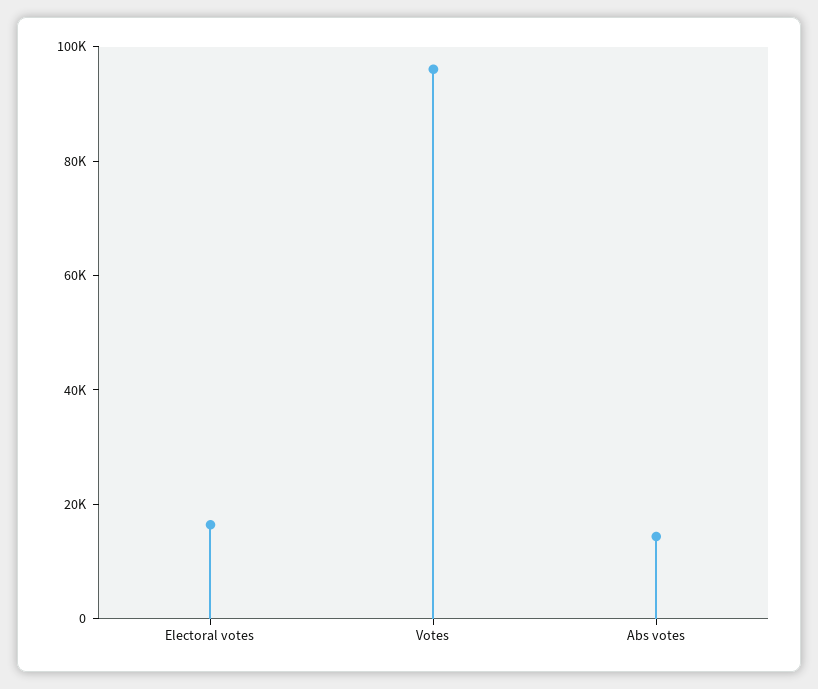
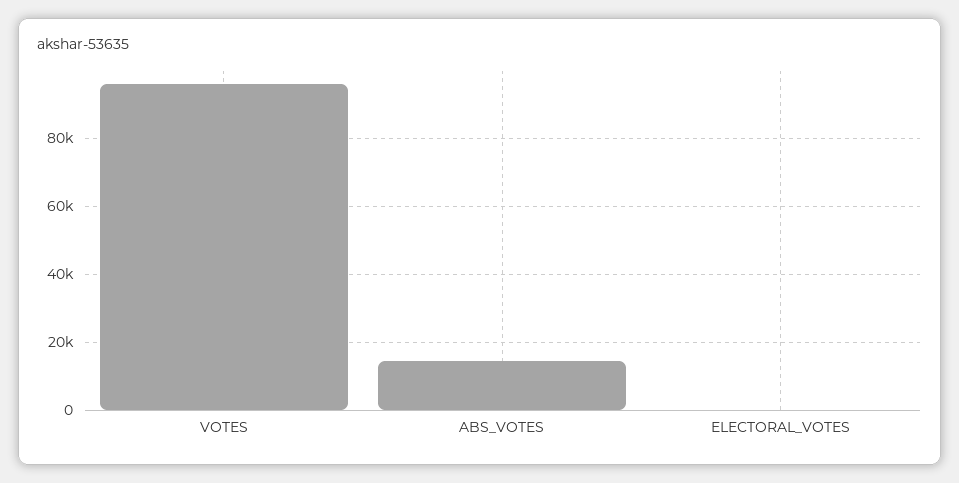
  {
-   "Electoral votes": 15000,
+   "Electoral votes": 0,
    "Votes": 96000,
    "Abs votes": 14000
  }

